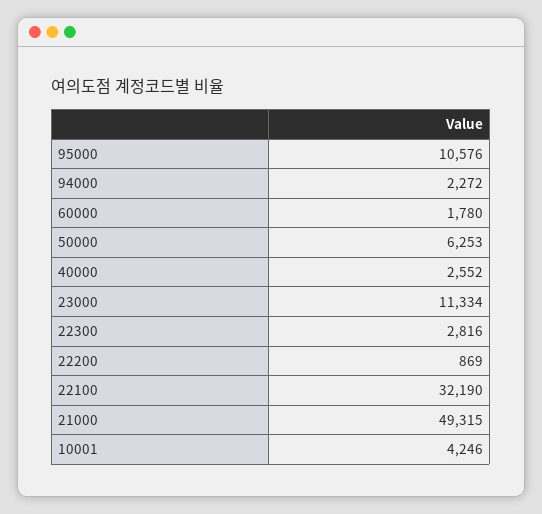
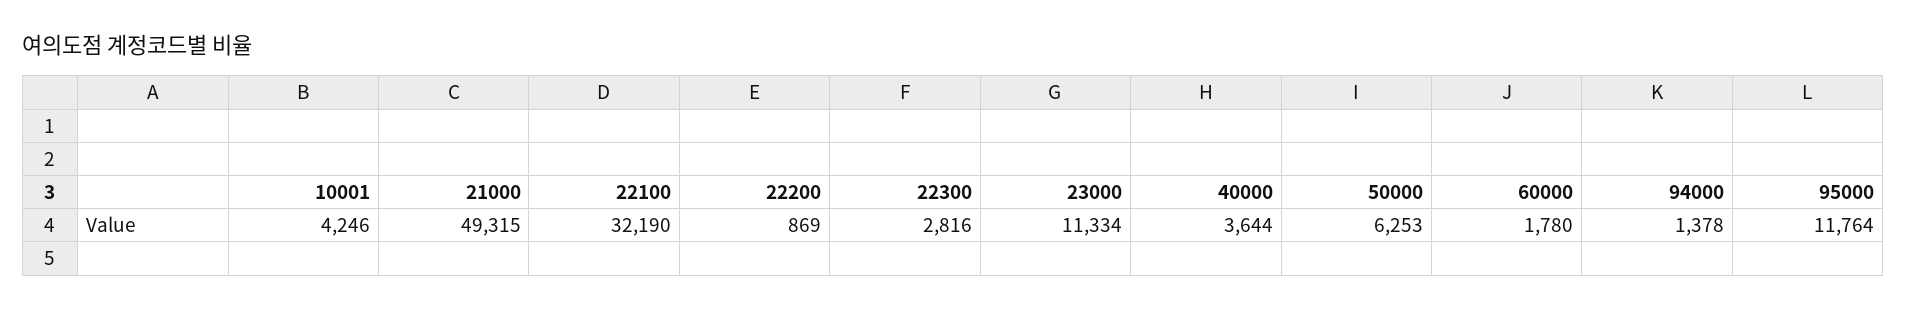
  {
-   "95000": 10576,
+   "95000": 11764,
-   "94000": 2272,
+   "94000": 1378,
    "60000": 1780,
    "50000": 6253,
-   "40000": 2552,
+   "40000": 3644,
    "23000": 11334,
    "22300": 2816,
    "22200": 869,
    "22100": 32190,
    "21000": 49315,
    "10001": 4246
  }

